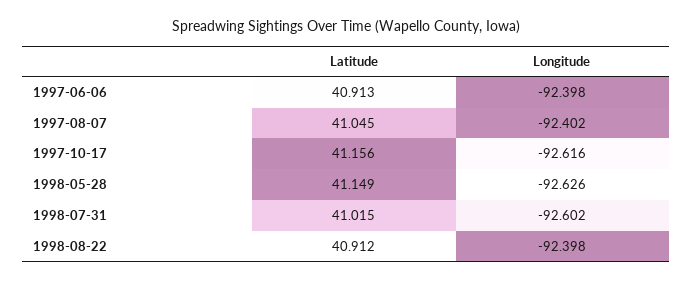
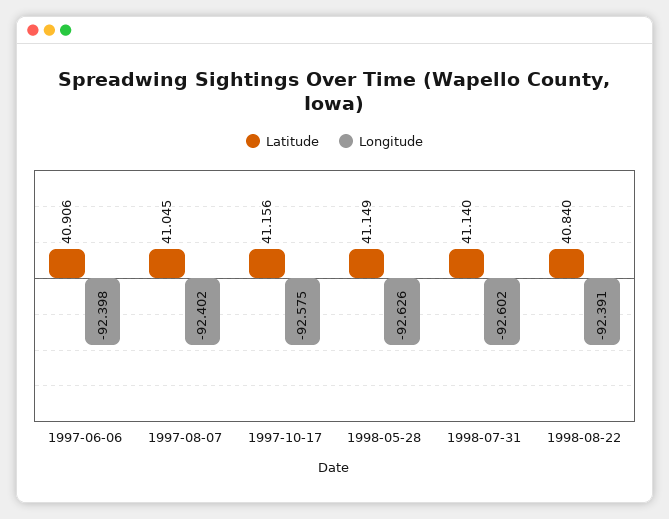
  {
    "Latitude": {
-     "1997-06-06": 40.913,
+     "1997-06-06": 40.906,
      "1997-08-07": 41.045,
      "1997-10-17": 41.156,
      "1998-05-28": 41.149,
-     "1998-07-31": 41.015,
+     "1998-07-31": 41.14,
-     "1998-08-22": 40.912
+     "1998-08-22": 40.84
    },
    "Longitude": {
      "1997-06-06": -92.398,
      "1997-08-07": -92.402,
-     "1997-10-17": -92.616,
+     "1997-10-17": -92.575,
      "1998-05-28": -92.626,
      "1998-07-31": -92.602,
-     "1998-08-22": -92.398
+     "1998-08-22": -92.391
    }
  }

